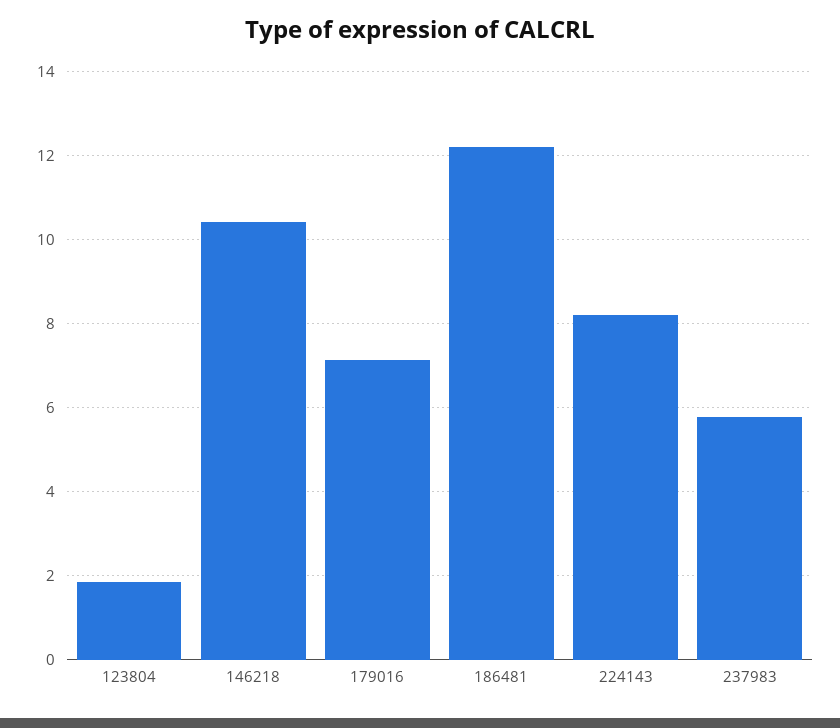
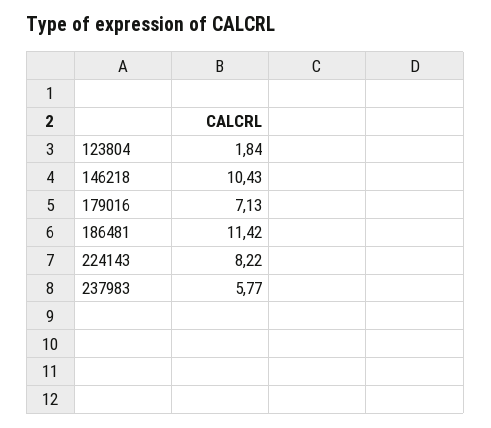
  {
    "123804": 1.84,
    "146218": 10.43,
    "179016": 7.13,
-   "186481": 12.2,
+   "186481": 11.42,
    "224143": 8.22,
    "237983": 5.77
  }

